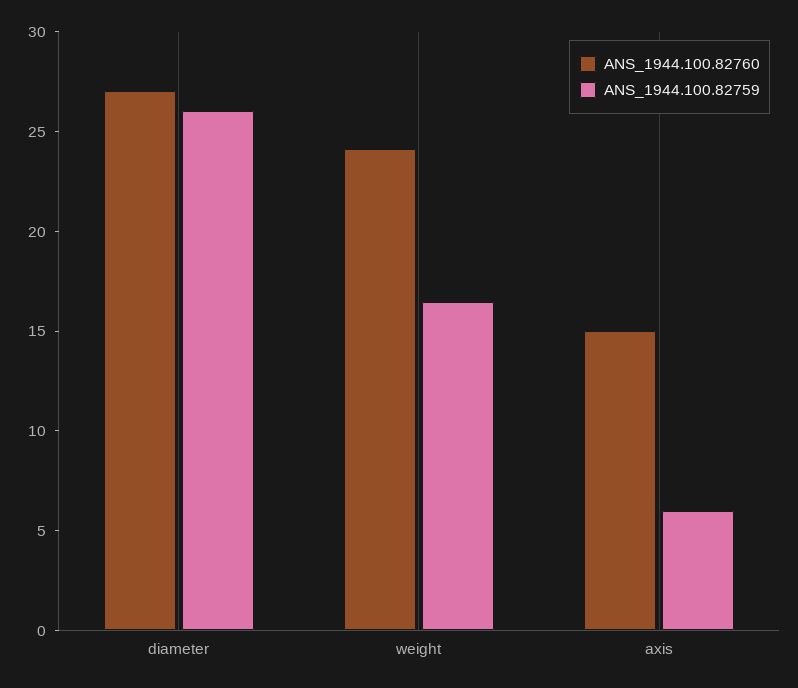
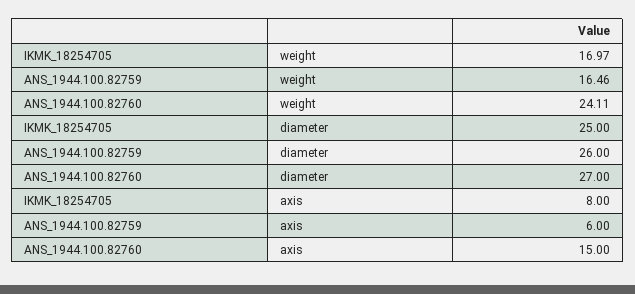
  {
    "ANS_1944.100.82760": {
      "diameter": 27,
      "weight": 24.11,
      "axis": 15
    },
    "ANS_1944.100.82759": {
      "diameter": 26,
      "weight": 16.46,
      "axis": 6
-   }
+   },
+   "IKMK_18254705": {
+     "weight": 16.97,
+     "diameter": 25,
+     "axis": 8
+   }
  }

